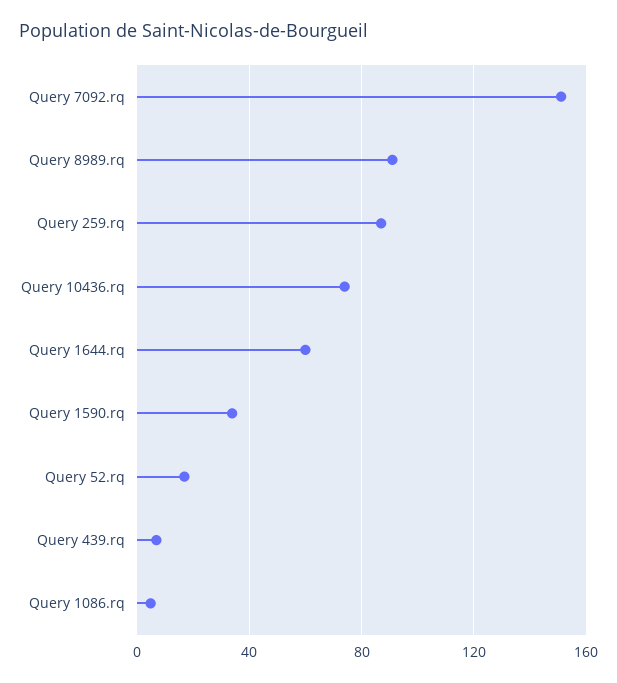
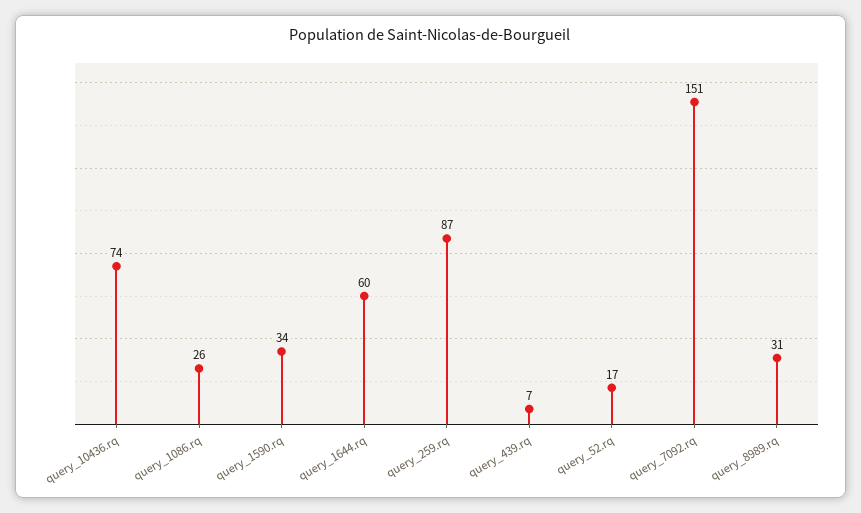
  {
    "Query 7092.rq": 151,
-   "Query 8989.rq": 90,
+   "Query 8989.rq": 31,
    "Query 259.rq": 87,
    "Query 10436.rq": 74,
    "Query 1644.rq": 60,
    "Query 1590.rq": 34,
    "Query 52.rq": 17,
    "Query 439.rq": 7,
-   "Query 1086.rq": 5
+   "Query 1086.rq": 26
  }

